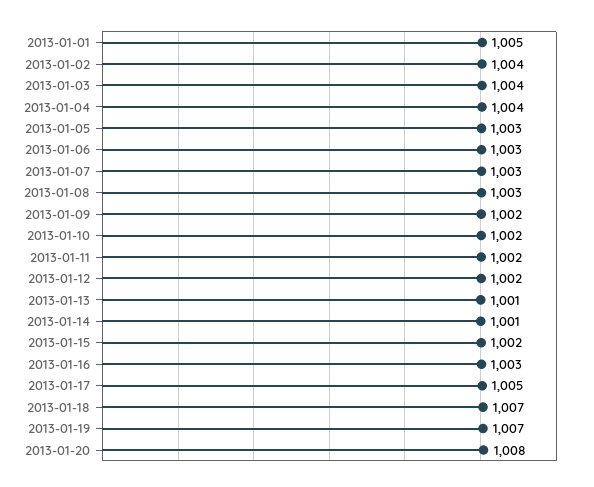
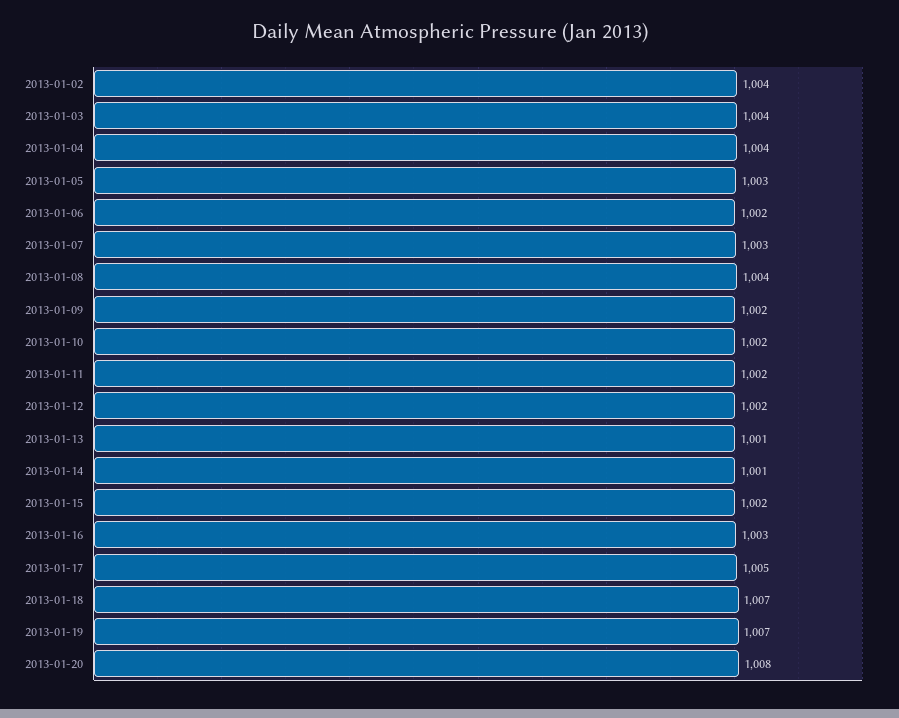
  {
-   "2013-01-01": 1005,
    "2013-01-02": 1004,
    "2013-01-03": 1004,
    "2013-01-04": 1004,
    "2013-01-05": 1003,
-   "2013-01-06": 1003,
+   "2013-01-06": 1002,
    "2013-01-07": 1003,
-   "2013-01-08": 1003,
+   "2013-01-08": 1004,
    "2013-01-09": 1002,
    "2013-01-10": 1002,
    "2013-01-11": 1002,
    "2013-01-12": 1002,
    "2013-01-13": 1001,
    "2013-01-14": 1001,
    "2013-01-15": 1002,
    "2013-01-16": 1003,
    "2013-01-17": 1005,
    "2013-01-18": 1007,
    "2013-01-19": 1007,
    "2013-01-20": 1008
  }

